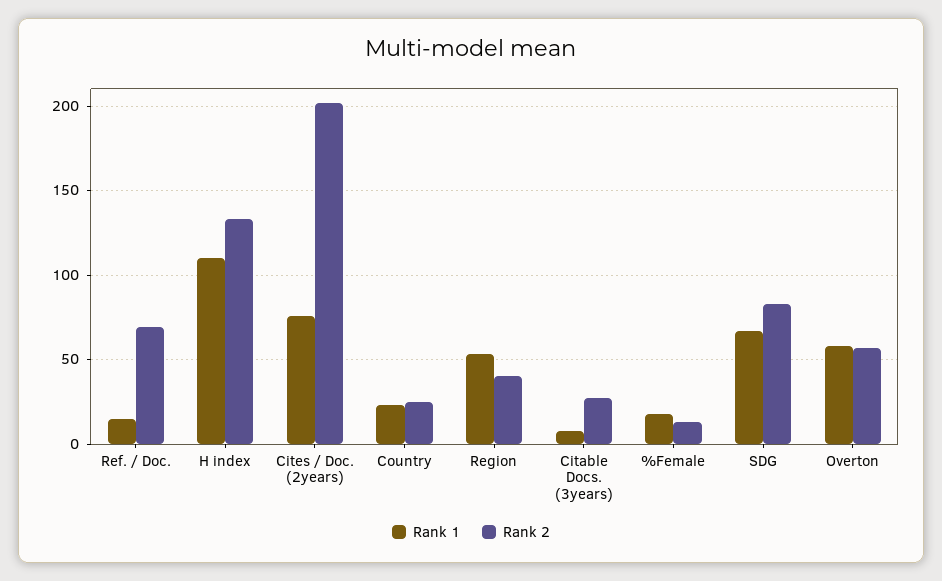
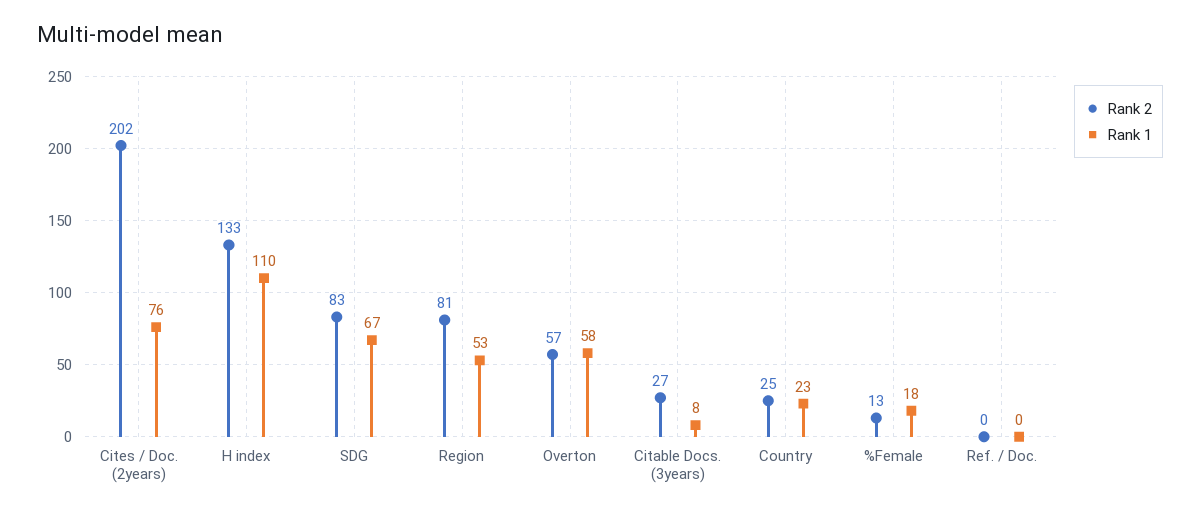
  {
    "Rank 1": {
-     "Ref. / Doc.": 15,
+     "Ref. / Doc.": 0,
      "H index": 110,
      "Cites / Doc. (2years)": 76,
      "Country": 23,
      "Region": 53,
      "Citable Docs. (3years)": 8,
      "%Female": 18,
      "SDG": 67,
      "Overton": 58
    },
    "Rank 2": {
-     "Ref. / Doc.": 70,
+     "Ref. / Doc.": 0,
      "H index": 133,
      "Cites / Doc. (2years)": 202,
      "Country": 25,
-     "Region": 40,
+     "Region": 81,
      "Citable Docs. (3years)": 27,
      "%Female": 13,
      "SDG": 83,
      "Overton": 57
    }
  }

